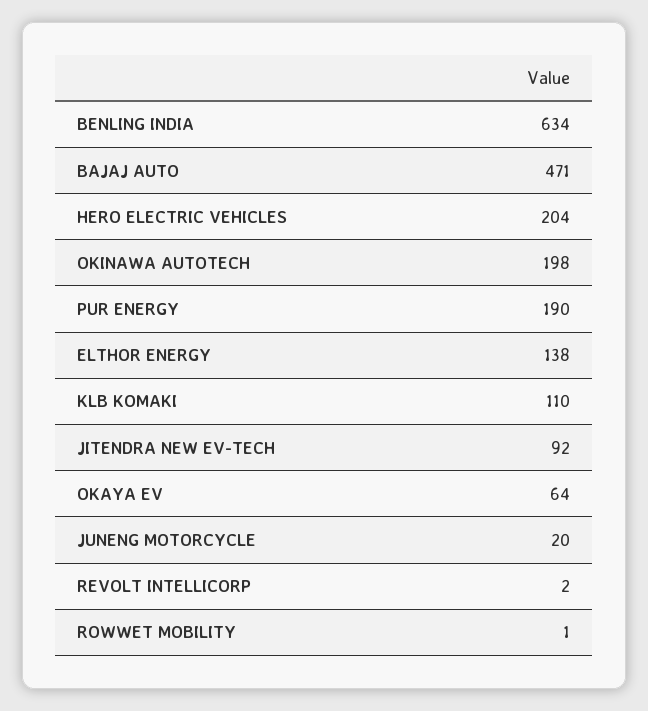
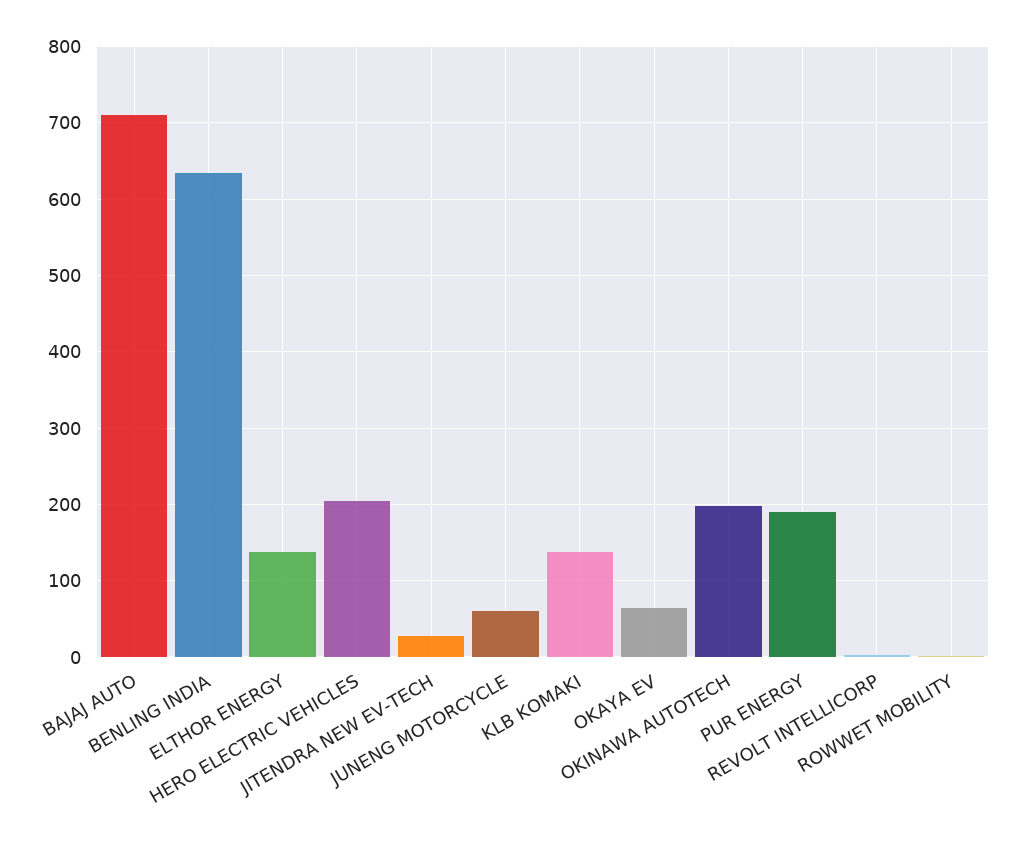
  {
    "BENLING INDIA": 634,
-   "BAJAJ AUTO": 471,
+   "BAJAJ AUTO": 710,
    "HERO ELECTRIC VEHICLES": 204,
    "OKINAWA AUTOTECH": 198,
    "PUR ENERGY": 190,
    "ELTHOR ENERGY": 138,
-   "KLB KOMAKI": 110,
+   "KLB KOMAKI": 140,
-   "JITENDRA NEW EV-TECH": 92,
+   "JITENDRA NEW EV-TECH": 30,
    "OKAYA EV": 64,
-   "JUNENG MOTORCYCLE": 20,
+   "JUNENG MOTORCYCLE": 60,
    "REVOLT INTELLICORP": 2,
    "ROWWET MOBILITY": 1
  }

